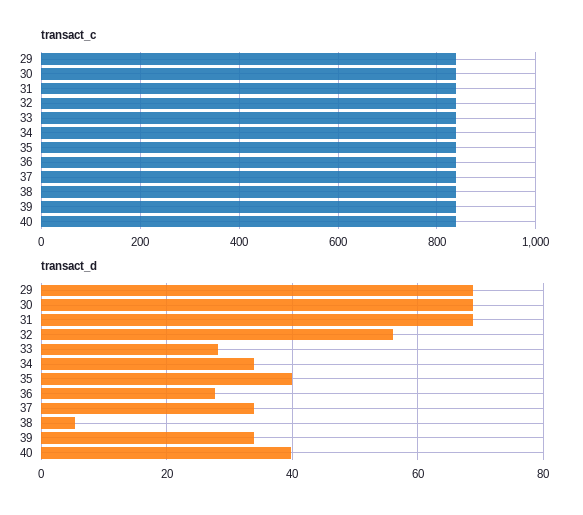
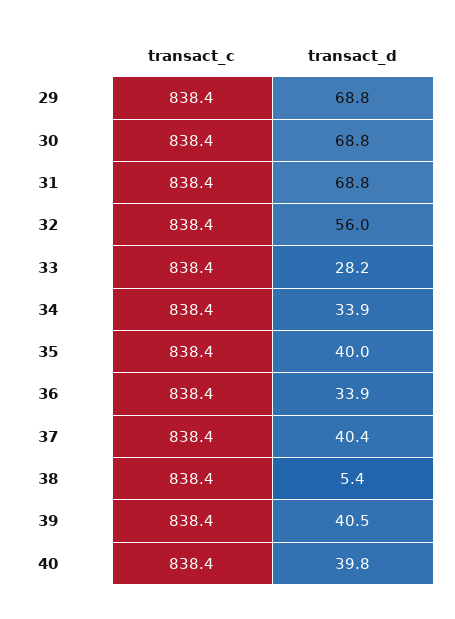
  {
    "transact_c": {
      "29": 838.4,
      "30": 838.4,
      "31": 838.4,
      "32": 838.4,
      "33": 838.4,
      "34": 838.4,
      "35": 838.4,
      "36": 838.4,
      "37": 838.4,
      "38": 838.4,
      "39": 838.4,
      "40": 838.4
    },
    "transact_d": {
      "29": 68.8,
      "30": 68.8,
      "31": 68.8,
      "32": 56,
      "33": 28.2,
      "34": 33.9,
      "35": 40,
-     "36": 28,
+     "36": 33.9,
-     "37": 34,
+     "37": 40.4,
      "38": 5.4,
-     "39": 34,
+     "39": 40.5,
      "40": 39.8
    }
  }

